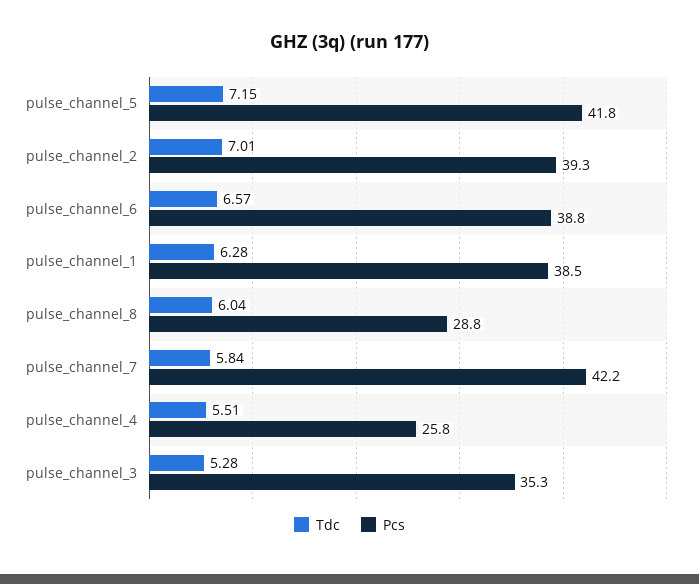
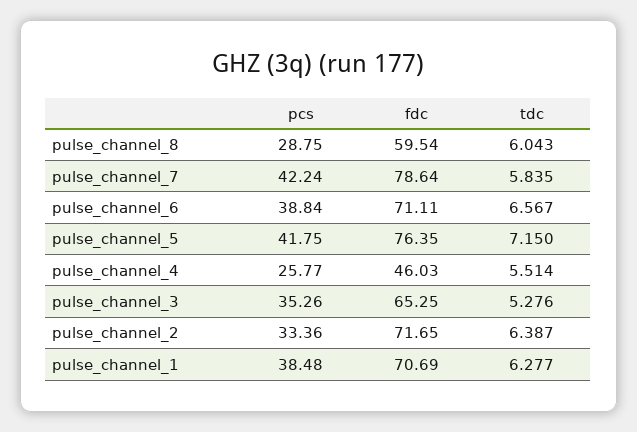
  {
    "Tdc": {
      "pulse_channel_5": 7.15,
-     "pulse_channel_2": 7.01,
+     "pulse_channel_2": 6.387,
      "pulse_channel_6": 6.567,
      "pulse_channel_1": 6.277,
      "pulse_channel_8": 6.043,
      "pulse_channel_7": 5.835,
      "pulse_channel_4": 5.514,
      "pulse_channel_3": 5.276
    },
    "Pcs": {
      "pulse_channel_5": 41.75,
-     "pulse_channel_2": 39.3,
+     "pulse_channel_2": 33.36,
      "pulse_channel_6": 38.84,
      "pulse_channel_1": 38.48,
      "pulse_channel_8": 28.75,
      "pulse_channel_7": 42.24,
      "pulse_channel_4": 25.77,
      "pulse_channel_3": 35.26
-   }
+   },
+   "fdc": {
+     "pulse_channel_8": 59.54,
+     "pulse_channel_7": 78.64,
+     "pulse_channel_6": 71.11,
+     "pulse_channel_5": 76.35,
+     "pulse_channel_4": 46.03,
+     "pulse_channel_3": 65.25,
+     "pulse_channel_2": 71.65,
+     "pulse_channel_1": 70.69
+   }
  }

